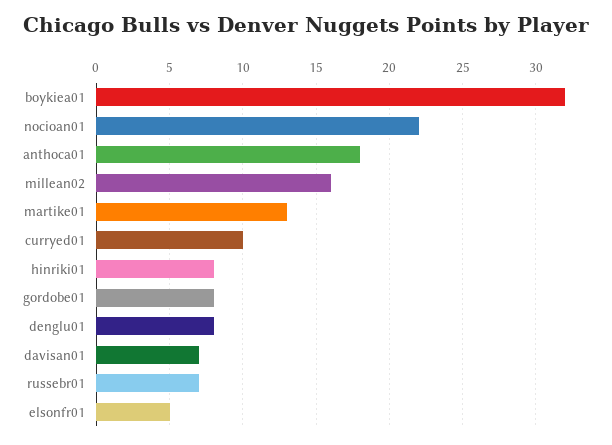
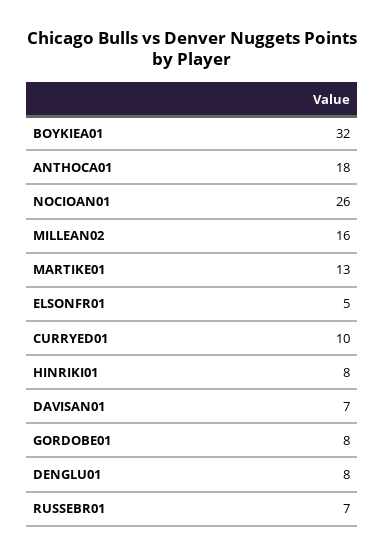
  {
    "boykiea01": 32,
-   "nocioan01": 22,
+   "nocioan01": 26,
    "anthoca01": 18,
    "millean02": 16,
    "martike01": 13,
    "curryed01": 10,
    "hinriki01": 8,
    "gordobe01": 8,
    "denglu01": 8,
    "davisan01": 7,
    "russebr01": 7,
    "elsonfr01": 5
  }

